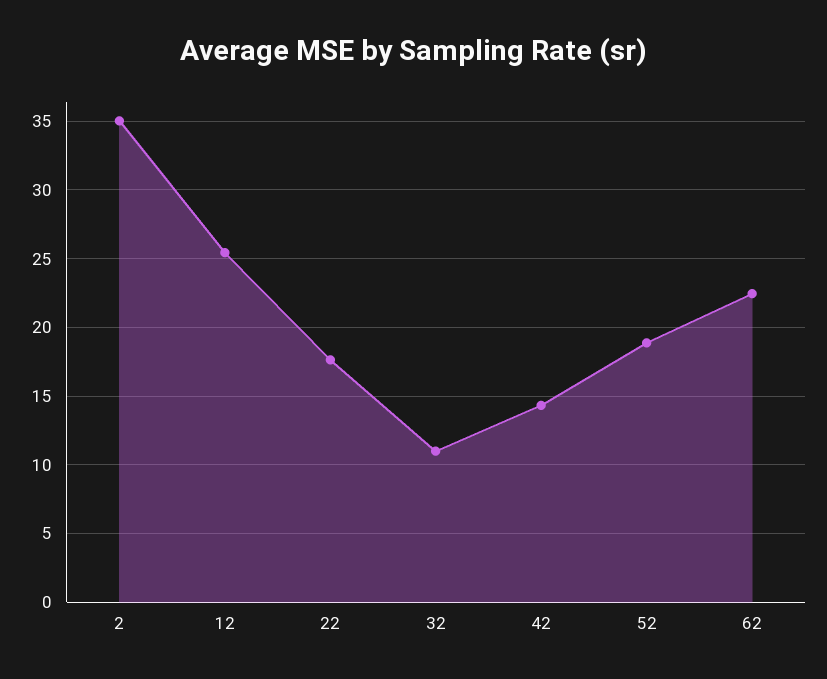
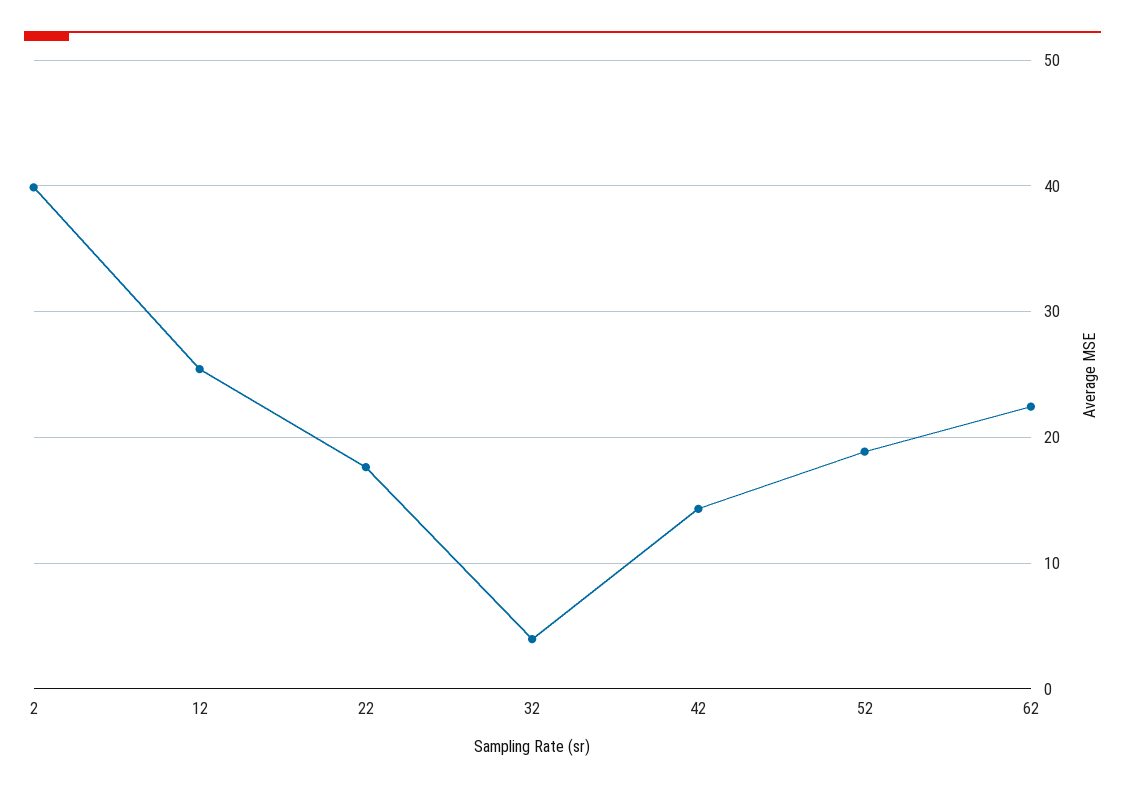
  {
-   "2": 35,
+   "2": 40,
    "12": 25.5,
    "22": 17.5,
-   "32": 11,
+   "32": 4,
    "42": 14.5,
    "52": 19,
    "62": 22.5
  }

